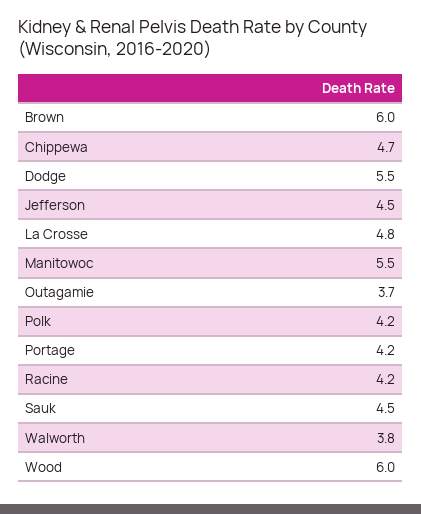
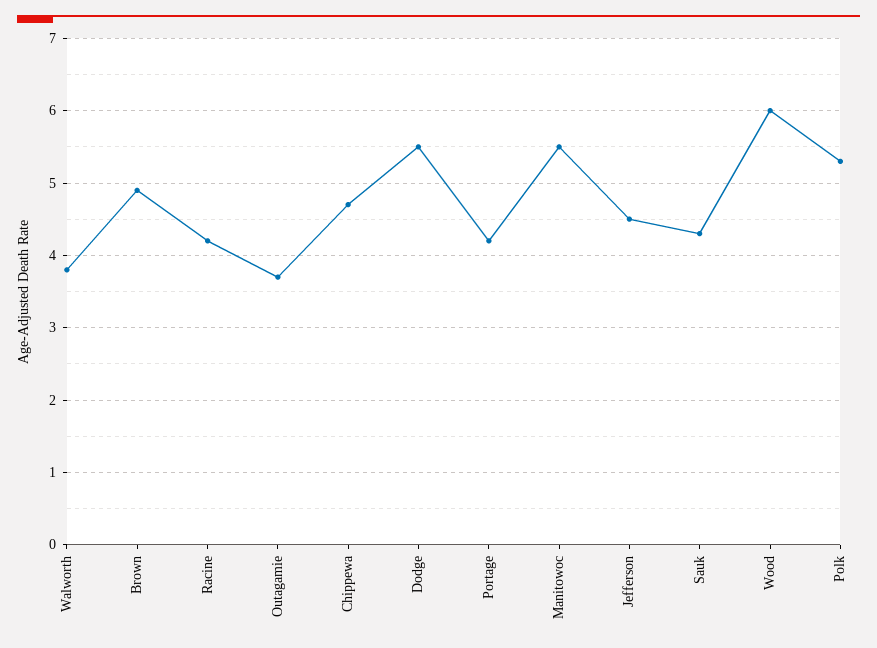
  {
-   "Brown": 6,
+   "Brown": 4.9,
    "Chippewa": 4.7,
    "Dodge": 5.5,
    "Jefferson": 4.5,
-   "La Crosse": 4.8,
    "Manitowoc": 5.5,
    "Outagamie": 3.7,
-   "Polk": 4.2,
+   "Polk": 5.3,
    "Portage": 4.2,
    "Racine": 4.2,
-   "Sauk": 4.5,
+   "Sauk": 4.3,
    "Walworth": 3.8,
    "Wood": 6
  }

